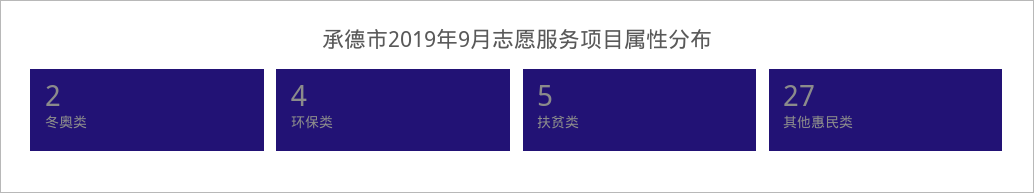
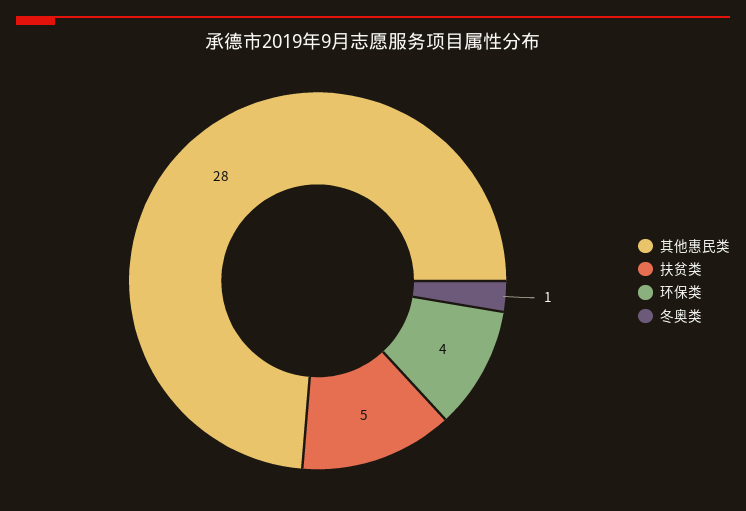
  {
-   "冬奥类": 2,
+   "冬奥类": 1,
    "环保类": 4,
    "扶贫类": 5,
-   "其他惠民类": 27
+   "其他惠民类": 28
  }

